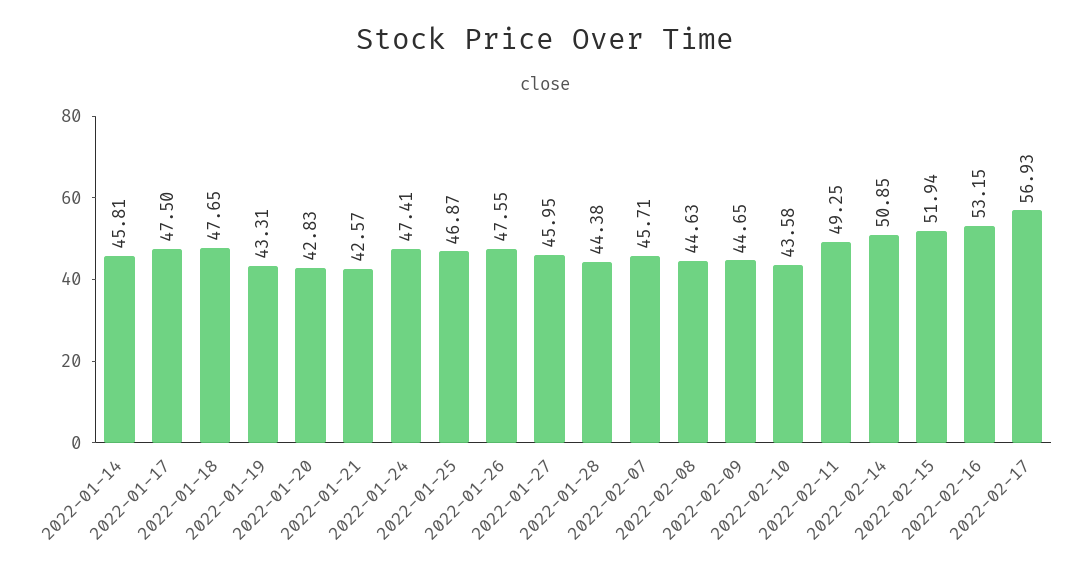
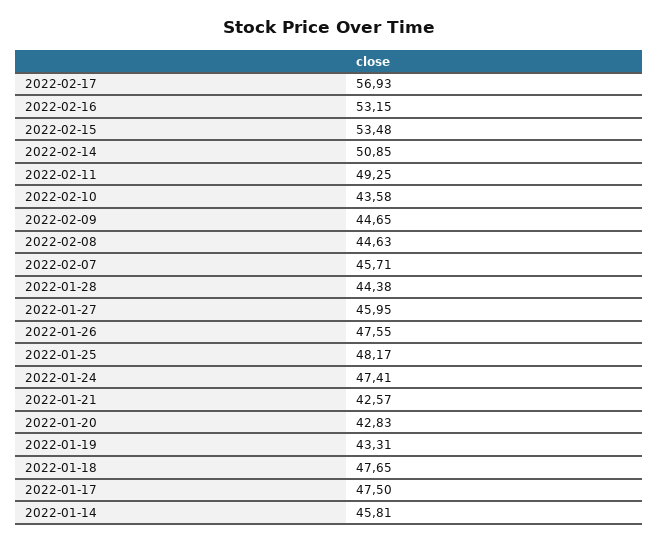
  {
    "2022-01-14": 45.81,
    "2022-01-17": 47.5,
    "2022-01-18": 47.65,
    "2022-01-19": 43.31,
    "2022-01-20": 42.83,
    "2022-01-21": 42.57,
    "2022-01-24": 47.41,
-   "2022-01-25": 46.87,
+   "2022-01-25": 48.17,
    "2022-01-26": 47.55,
    "2022-01-27": 45.95,
    "2022-01-28": 44.38,
    "2022-02-07": 45.71,
    "2022-02-08": 44.63,
    "2022-02-09": 44.65,
    "2022-02-10": 43.58,
    "2022-02-11": 49.25,
    "2022-02-14": 50.85,
-   "2022-02-15": 51.94,
+   "2022-02-15": 53.48,
    "2022-02-16": 53.15,
    "2022-02-17": 56.93
  }

